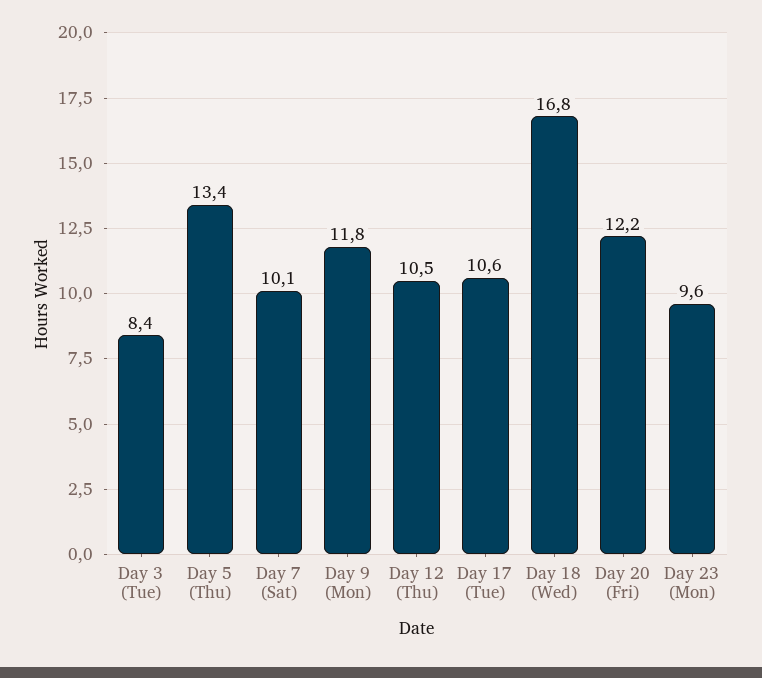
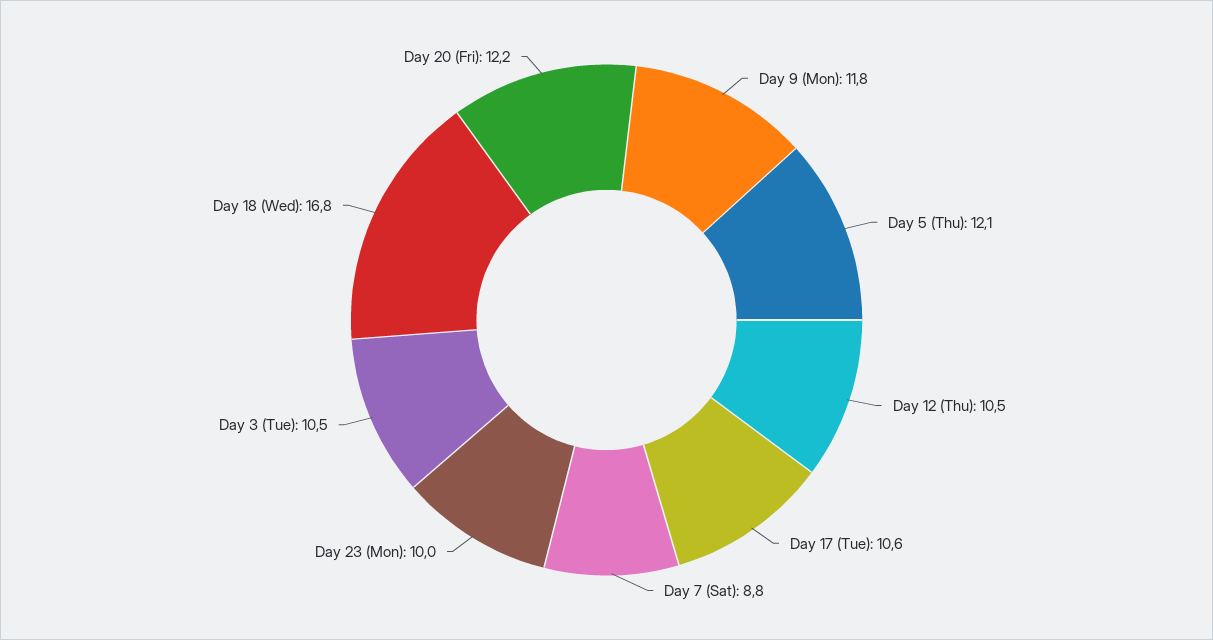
  {
-   "Day 3 (Tue)": 8.4,
+   "Day 3 (Tue)": 10.5,
-   "Day 5 (Thu)": 13.4,
+   "Day 5 (Thu)": 12.1,
-   "Day 7 (Sat)": 10.1,
+   "Day 7 (Sat)": 8.8,
    "Day 9 (Mon)": 11.8,
    "Day 12 (Thu)": 10.5,
    "Day 17 (Tue)": 10.6,
    "Day 18 (Wed)": 16.8,
    "Day 20 (Fri)": 12.2,
-   "Day 23 (Mon)": 9.6
+   "Day 23 (Mon)": 10
  }

